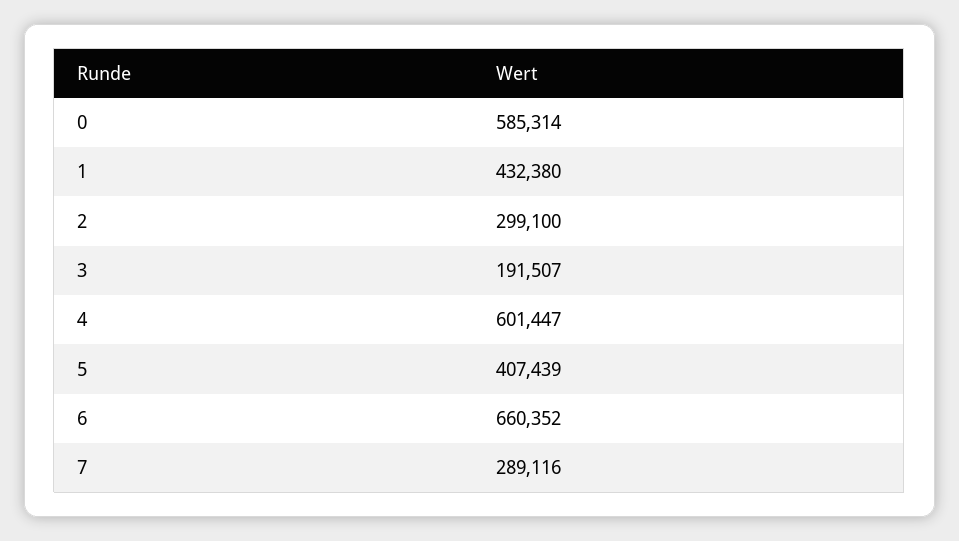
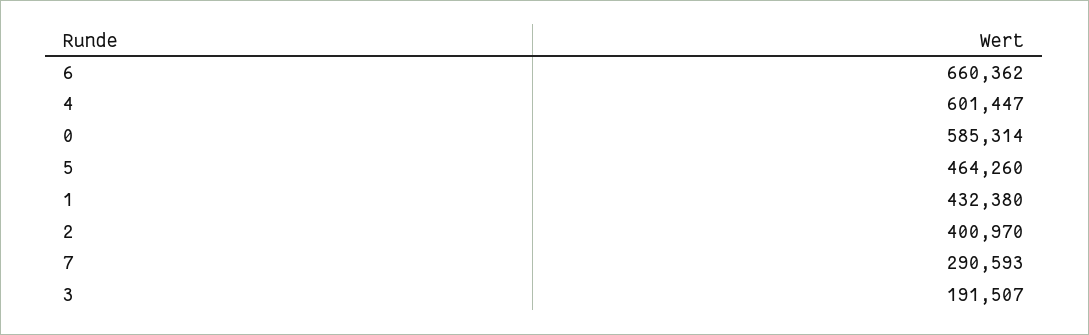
  {
    "0": 585314,
    "1": 432380,
-   "2": 299100,
+   "2": 400970,
    "3": 191507,
    "4": 601447,
-   "5": 407439,
+   "5": 464260,
-   "6": 660352,
+   "6": 660362,
-   "7": 289116
+   "7": 290593
  }

